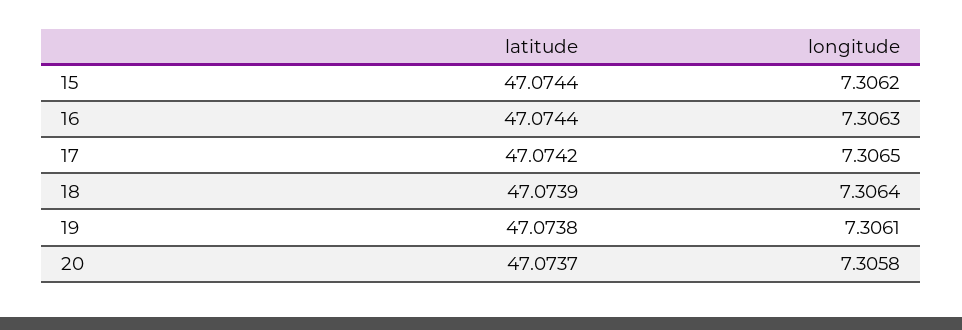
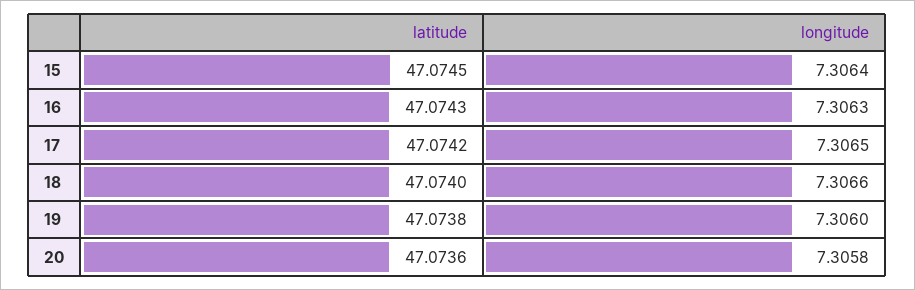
  {
    "latitude": {
-     "15": 47.0744,
+     "15": 47.0745,
-     "16": 47.0744,
+     "16": 47.0743,
      "17": 47.0742,
-     "18": 47.0739,
+     "18": 47.074,
      "19": 47.0738,
-     "20": 47.0737
+     "20": 47.0736
    },
    "longitude": {
-     "15": 7.3062,
+     "15": 7.3064,
      "16": 7.3063,
      "17": 7.3065,
-     "18": 7.3064,
+     "18": 7.3066,
-     "19": 7.3061,
+     "19": 7.306,
      "20": 7.3058
    }
  }

